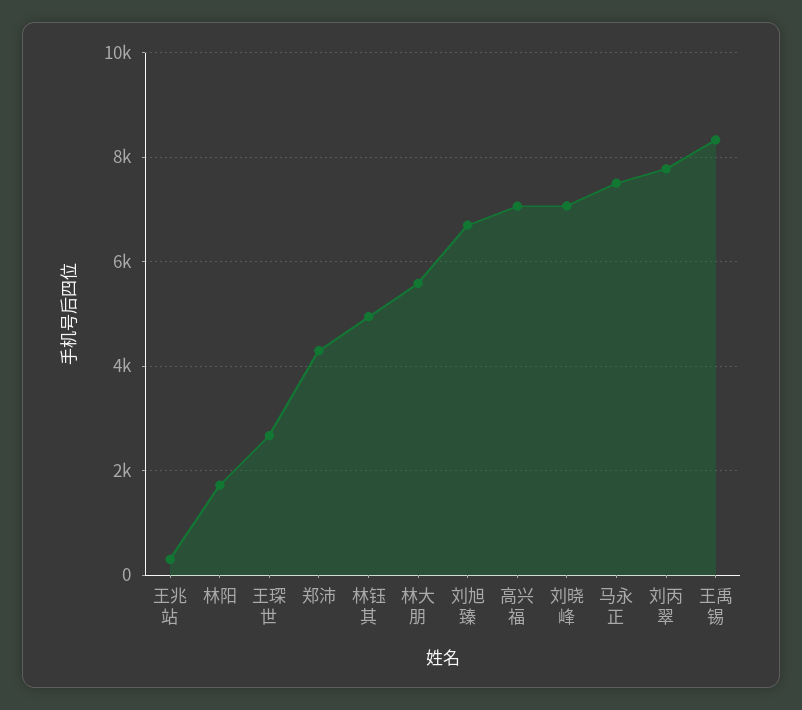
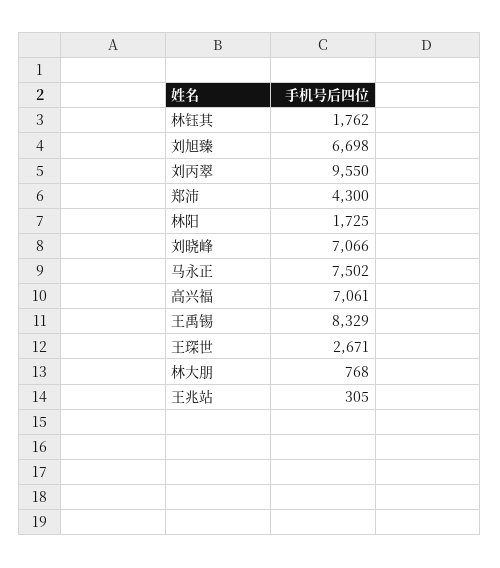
  {
    "王兆站": 305,
    "林阳": 1725,
    "王琛世": 2671,
    "郑沛": 4300,
-   "林钰其": 5000,
+   "林钰其": 1762,
-   "林大朋": 5600,
+   "林大朋": 768,
    "刘旭臻": 6698,
    "高兴福": 7061,
    "刘晓峰": 7066,
    "马永正": 7502,
-   "刘丙翠": 7800,
+   "刘丙翠": 9550,
    "王禹锡": 8329
  }

